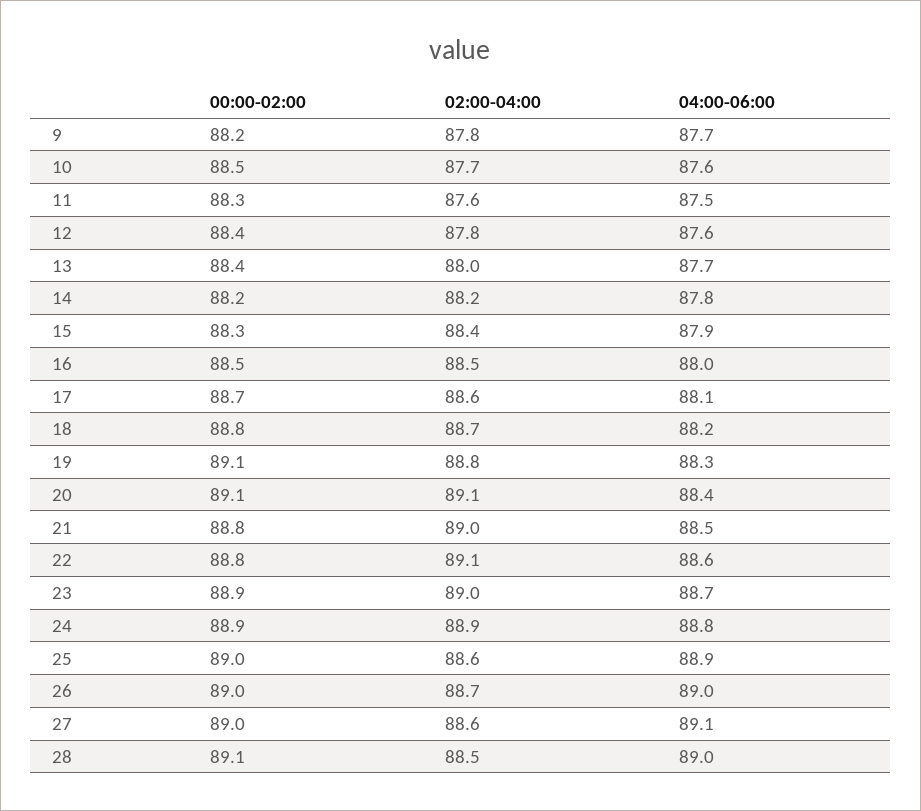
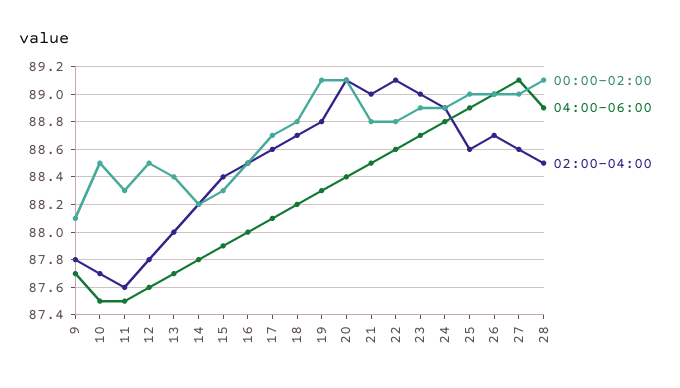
  {
    "00:00-02:00": {
-     "9": 88.2,
+     "9": 88.1,
      "10": 88.5,
      "11": 88.3,
-     "12": 88.4,
+     "12": 88.5,
      "13": 88.4,
      "14": 88.2,
      "15": 88.3,
      "16": 88.5,
      "17": 88.7,
      "18": 88.8,
      "19": 89.1,
      "20": 89.1,
      "21": 88.8,
      "22": 88.8,
      "23": 88.9,
      "24": 88.9,
      "25": 89,
      "26": 89,
      "27": 89,
      "28": 89.1
    },
    "02:00-04:00": {
      "9": 87.8,
      "10": 87.7,
      "11": 87.6,
      "12": 87.8,
      "13": 88,
      "14": 88.2,
      "15": 88.4,
      "16": 88.5,
      "17": 88.6,
      "18": 88.7,
      "19": 88.8,
      "20": 89.1,
      "21": 89,
      "22": 89.1,
      "23": 89,
      "24": 88.9,
      "25": 88.6,
      "26": 88.7,
      "27": 88.6,
      "28": 88.5
    },
    "04:00-06:00": {
      "9": 87.7,
-     "10": 87.6,
+     "10": 87.5,
      "11": 87.5,
      "12": 87.6,
      "13": 87.7,
      "14": 87.8,
      "15": 87.9,
      "16": 88,
      "17": 88.1,
      "18": 88.2,
      "19": 88.3,
      "20": 88.4,
      "21": 88.5,
      "22": 88.6,
      "23": 88.7,
      "24": 88.8,
      "25": 88.9,
      "26": 89,
      "27": 89.1,
-     "28": 89
+     "28": 88.9
    }
  }

